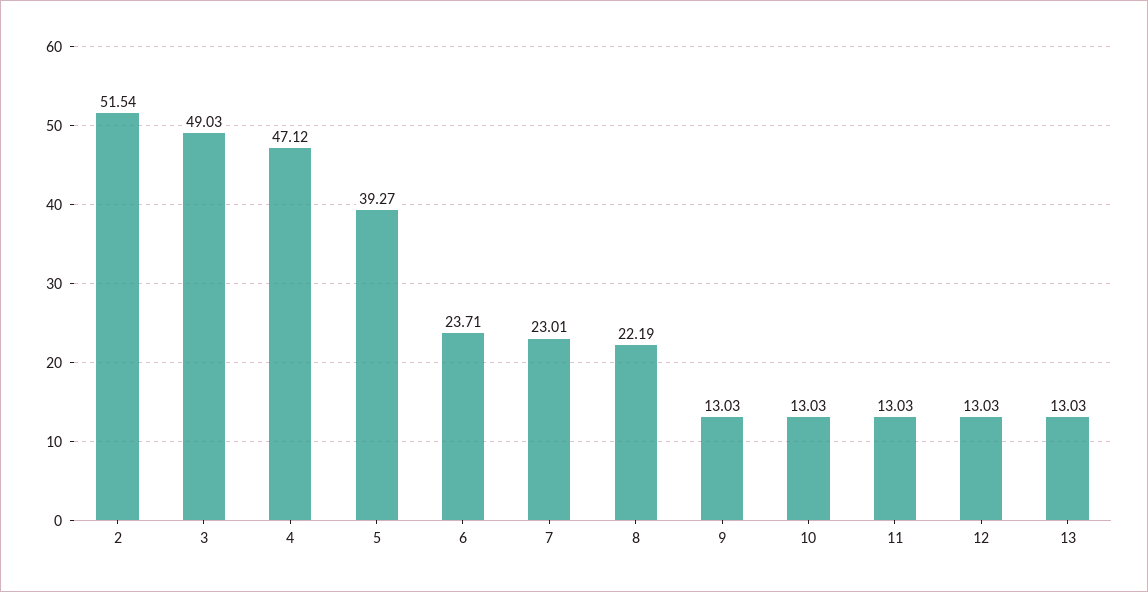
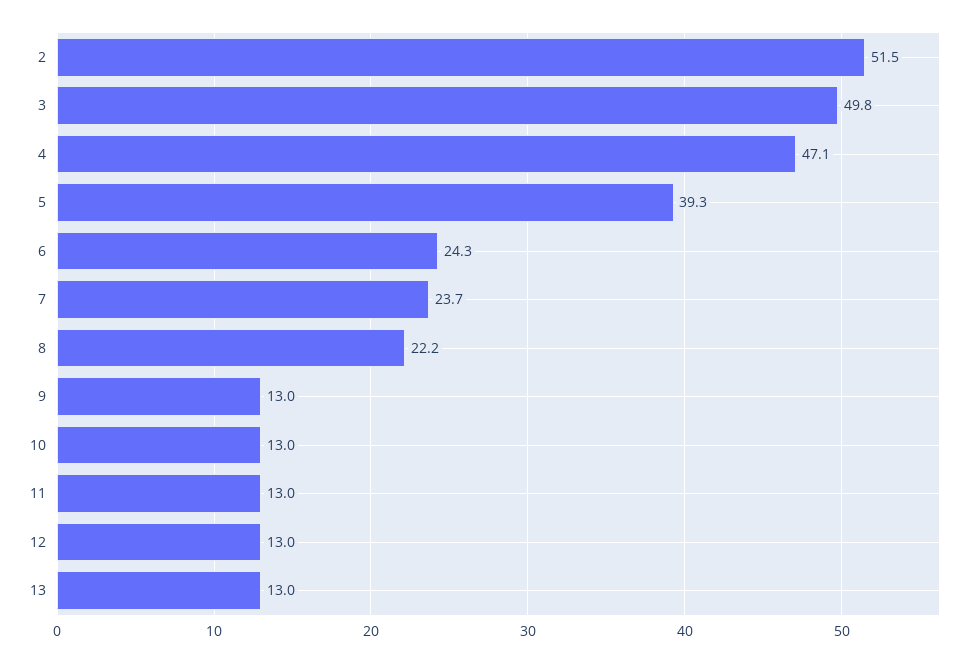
  {
    "2": 51.54,
-   "3": 49.03,
+   "3": 49.8,
    "4": 47.12,
    "5": 39.27,
-   "6": 23.71,
+   "6": 24.3,
-   "7": 23.01,
+   "7": 23.7,
    "8": 22.19,
    "9": 13.03,
    "10": 13.03,
    "11": 13.03,
    "12": 13.03,
    "13": 13.03
  }

